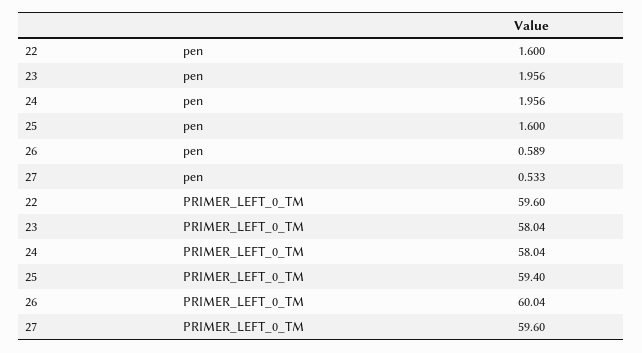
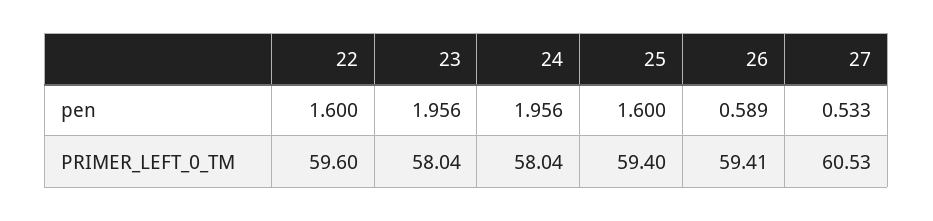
  {
    "22": {
      "pen": 1.6,
      "PRIMER_LEFT_0_TM": 59.6
    },
    "23": {
      "pen": 1.956,
      "PRIMER_LEFT_0_TM": 58.04
    },
    "24": {
      "pen": 1.956,
      "PRIMER_LEFT_0_TM": 58.04
    },
    "25": {
      "pen": 1.6,
      "PRIMER_LEFT_0_TM": 59.4
    },
    "26": {
      "pen": 0.589,
-     "PRIMER_LEFT_0_TM": 60.04
+     "PRIMER_LEFT_0_TM": 59.41
    },
    "27": {
      "pen": 0.533,
-     "PRIMER_LEFT_0_TM": 59.6
+     "PRIMER_LEFT_0_TM": 60.53
    }
  }

